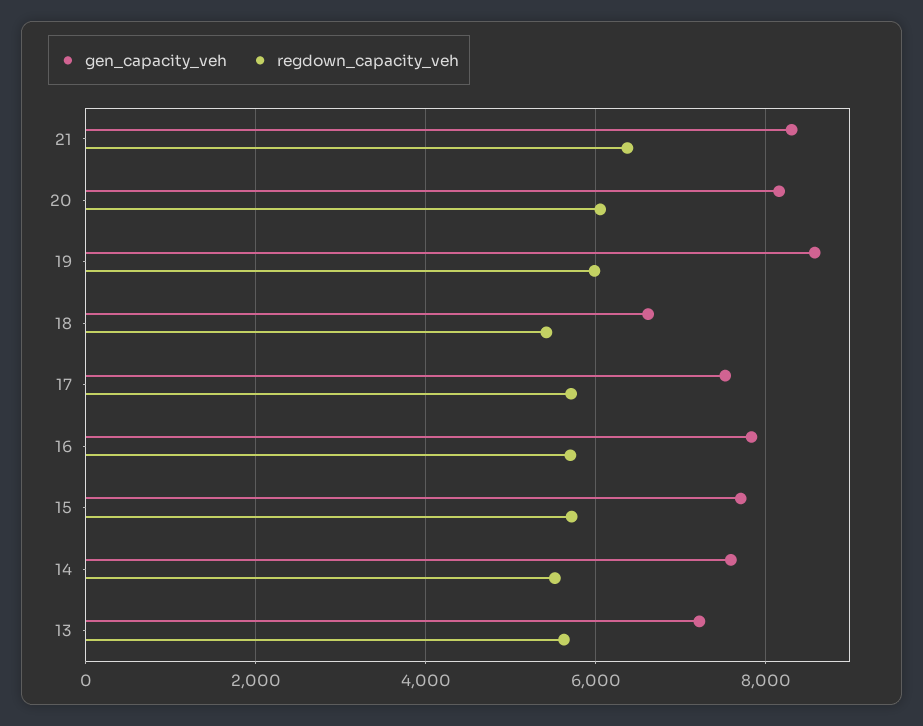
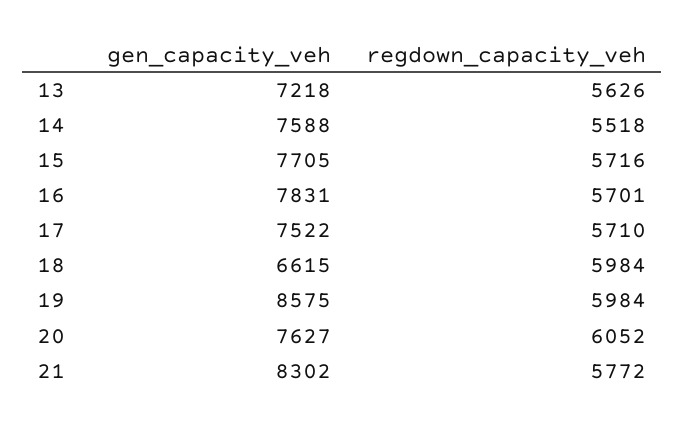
  {
    "gen_capacity_veh": {
      "21": 8302,
-     "20": 8200,
+     "20": 7627,
      "19": 8575,
      "18": 6615,
      "17": 7522,
      "16": 7831,
      "15": 7705,
      "14": 7588,
      "13": 7218
    },
    "regdown_capacity_veh": {
-     "21": 6400,
+     "21": 5772,
      "20": 6052,
      "19": 5984,
-     "18": 5400,
+     "18": 5984,
      "17": 5710,
      "16": 5701,
      "15": 5716,
      "14": 5518,
      "13": 5626
    }
  }

